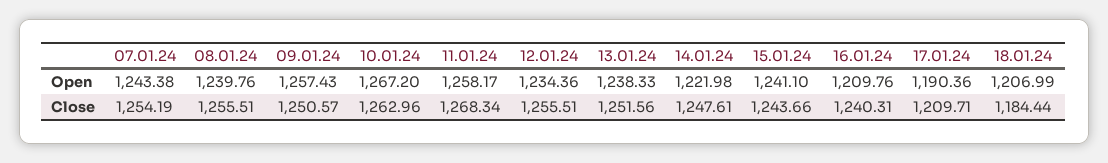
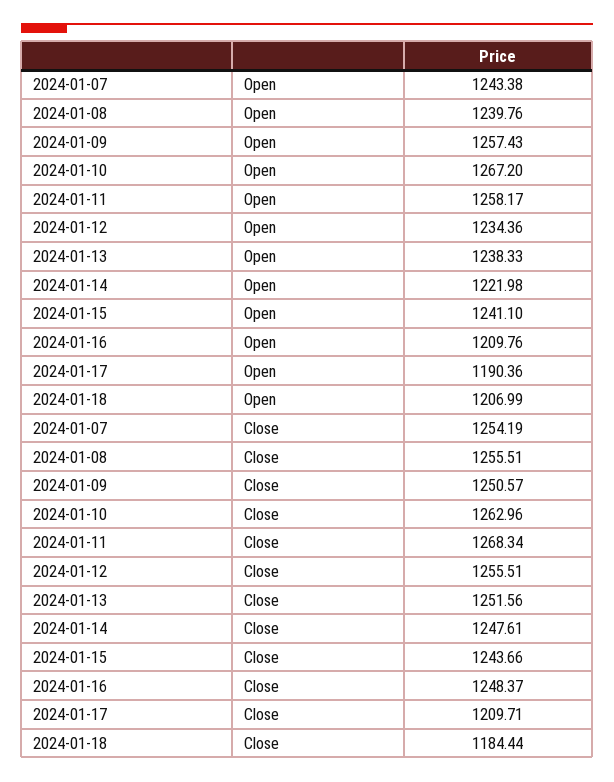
  {
    "07.01.24": {
      "Open": 1243.38,
      "Close": 1254.19
    },
    "08.01.24": {
      "Open": 1239.76,
      "Close": 1255.51
    },
    "09.01.24": {
      "Open": 1257.43,
      "Close": 1250.57
    },
    "10.01.24": {
      "Open": 1267.2,
      "Close": 1262.96
    },
    "11.01.24": {
      "Open": 1258.17,
      "Close": 1268.34
    },
    "12.01.24": {
      "Open": 1234.36,
      "Close": 1255.51
    },
    "13.01.24": {
      "Open": 1238.33,
      "Close": 1251.56
    },
    "14.01.24": {
      "Open": 1221.98,
      "Close": 1247.61
    },
    "15.01.24": {
      "Open": 1241.1,
      "Close": 1243.66
    },
    "16.01.24": {
      "Open": 1209.76,
-     "Close": 1240.31
+     "Close": 1248.37
    },
    "17.01.24": {
      "Open": 1190.36,
      "Close": 1209.71
    },
    "18.01.24": {
      "Open": 1206.99,
      "Close": 1184.44
    }
  }

